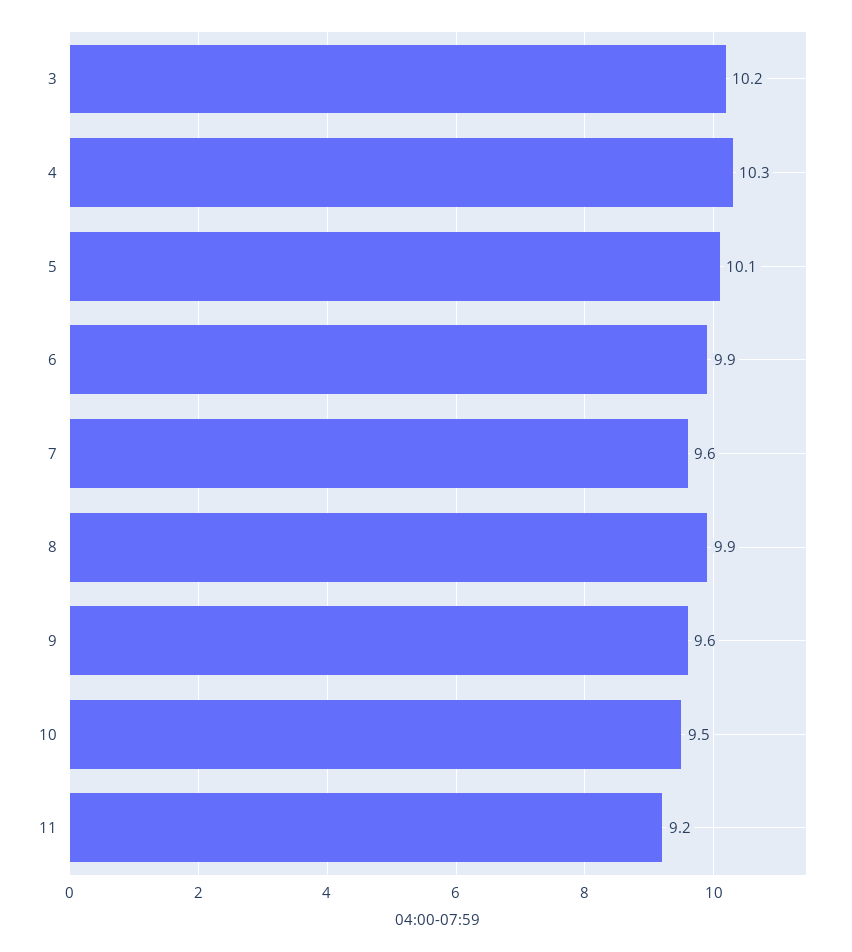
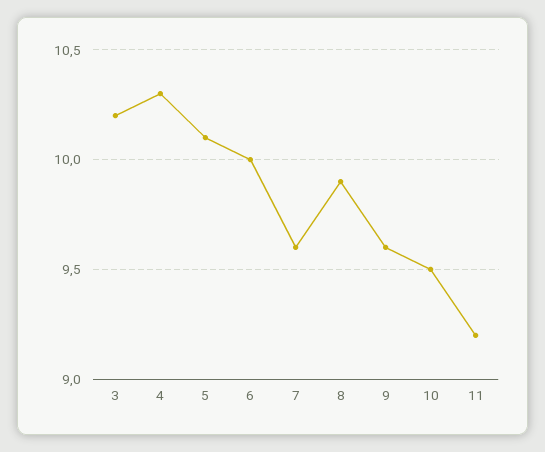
  {
    "3": 10.2,
    "4": 10.3,
    "5": 10.1,
-   "6": 9.9,
+   "6": 10,
    "7": 9.6,
    "8": 9.9,
    "9": 9.6,
    "10": 9.5,
    "11": 9.2
  }

